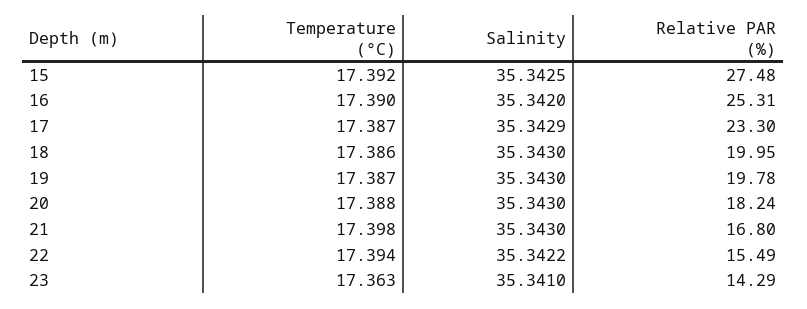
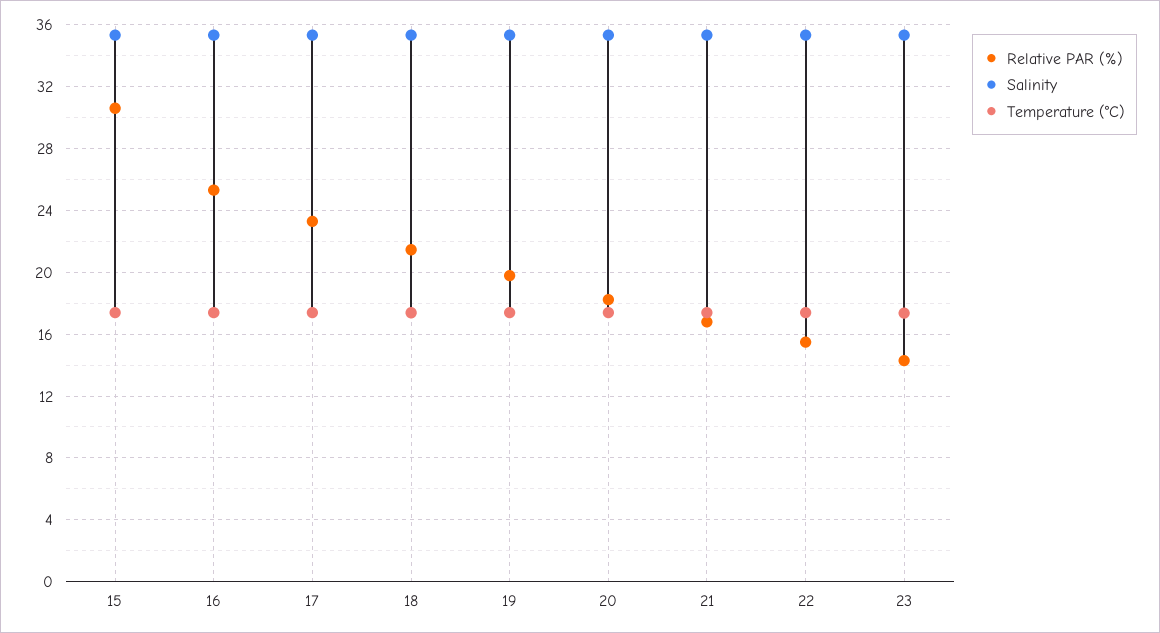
  {
    "Temperature (°C)": {
      "15": 17.392,
      "16": 17.39,
      "17": 17.387,
      "18": 17.386,
      "19": 17.387,
      "20": 17.388,
      "21": 17.398,
      "22": 17.394,
      "23": 17.363
    },
    "Salinity": {
      "15": 35.3425,
      "16": 35.342,
      "17": 35.3429,
      "18": 35.343,
      "19": 35.343,
      "20": 35.343,
      "21": 35.343,
      "22": 35.3422,
      "23": 35.341
    },
    "Relative PAR (%)": {
-     "15": 27.48,
+     "15": 30.5,
      "16": 25.31,
      "17": 23.3,
-     "18": 19.95,
+     "18": 21.5,
      "19": 19.78,
      "20": 18.24,
      "21": 16.8,
      "22": 15.49,
      "23": 14.29
    }
  }

